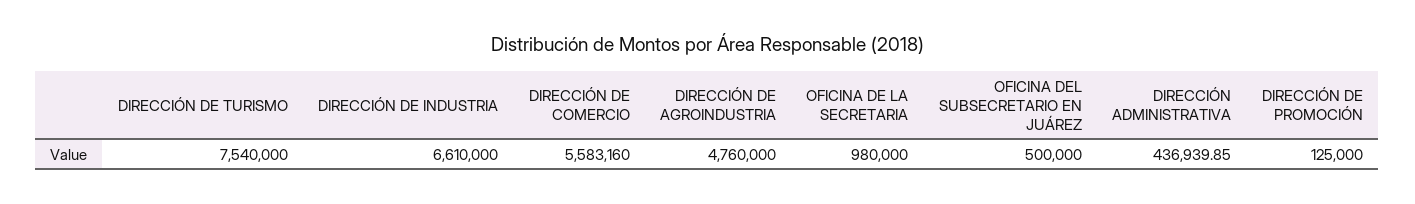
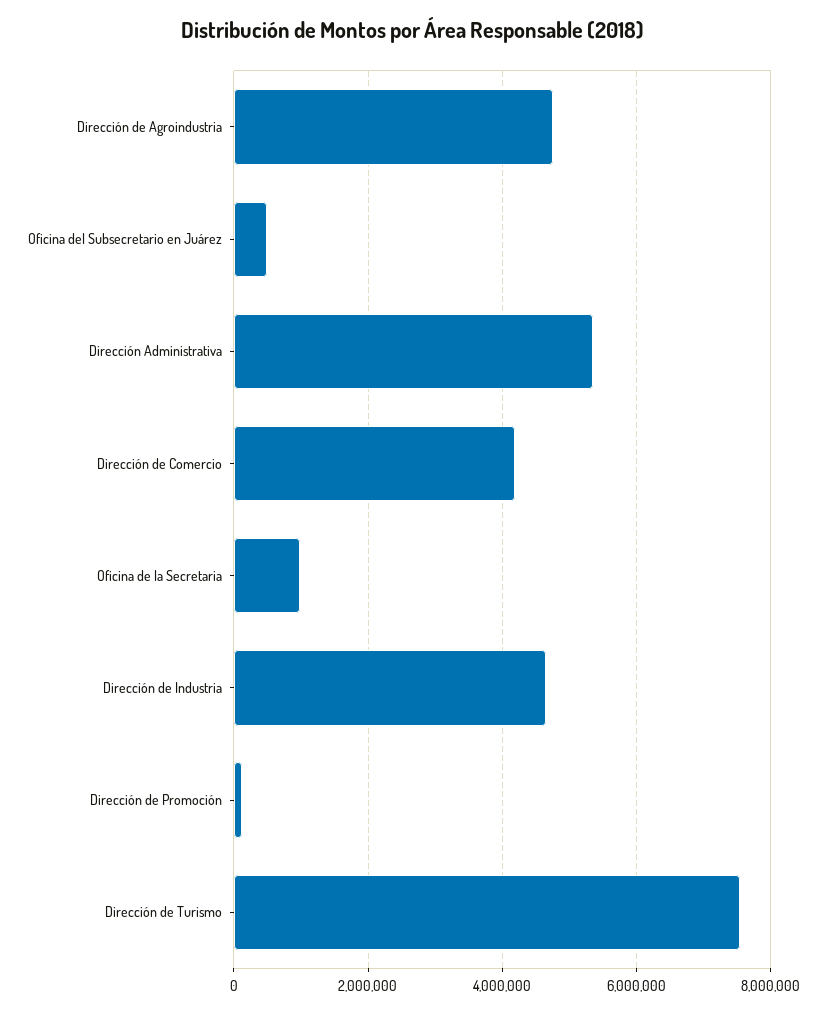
  {
    "DIRECCIÓN DE TURISMO": 7540000,
-   "DIRECCIÓN DE INDUSTRIA": 6610000,
+   "DIRECCIÓN DE INDUSTRIA": 4600000,
-   "DIRECCIÓN DE COMERCIO": 5583160,
+   "DIRECCIÓN DE COMERCIO": 4200000,
    "DIRECCIÓN DE AGROINDUSTRIA": 4760000,
    "OFICINA DE LA SECRETARIA": 980000,
    "OFICINA DEL SUBSECRETARIO EN JUÁREZ": 500000,
-   "DIRECCIÓN ADMINISTRATIVA": 436939.85,
+   "DIRECCIÓN ADMINISTRATIVA": 5400000,
    "DIRECCIÓN DE PROMOCIÓN": 125000
  }

